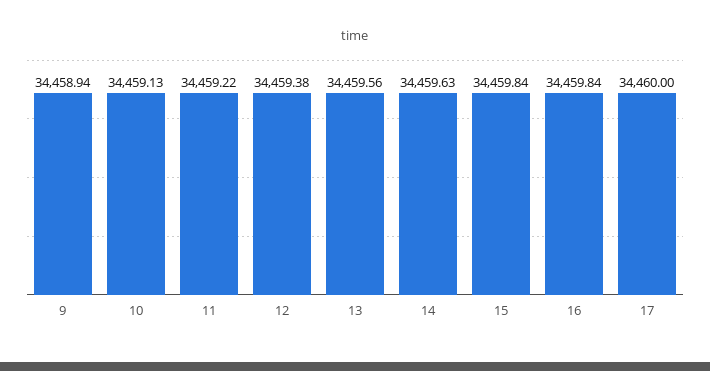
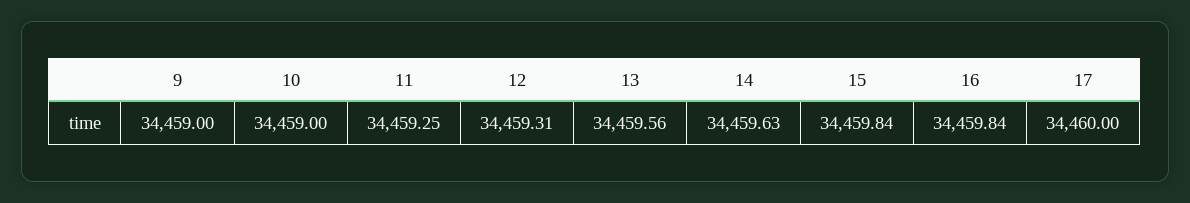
  {
-   "9": 34458.94,
+   "9": 34459,
-   "10": 34459.13,
+   "10": 34459,
-   "11": 34459.22,
+   "11": 34459.25,
-   "12": 34459.38,
+   "12": 34459.31,
    "13": 34459.56,
    "14": 34459.63,
    "15": 34459.84,
    "16": 34459.84,
    "17": 34460
  }

